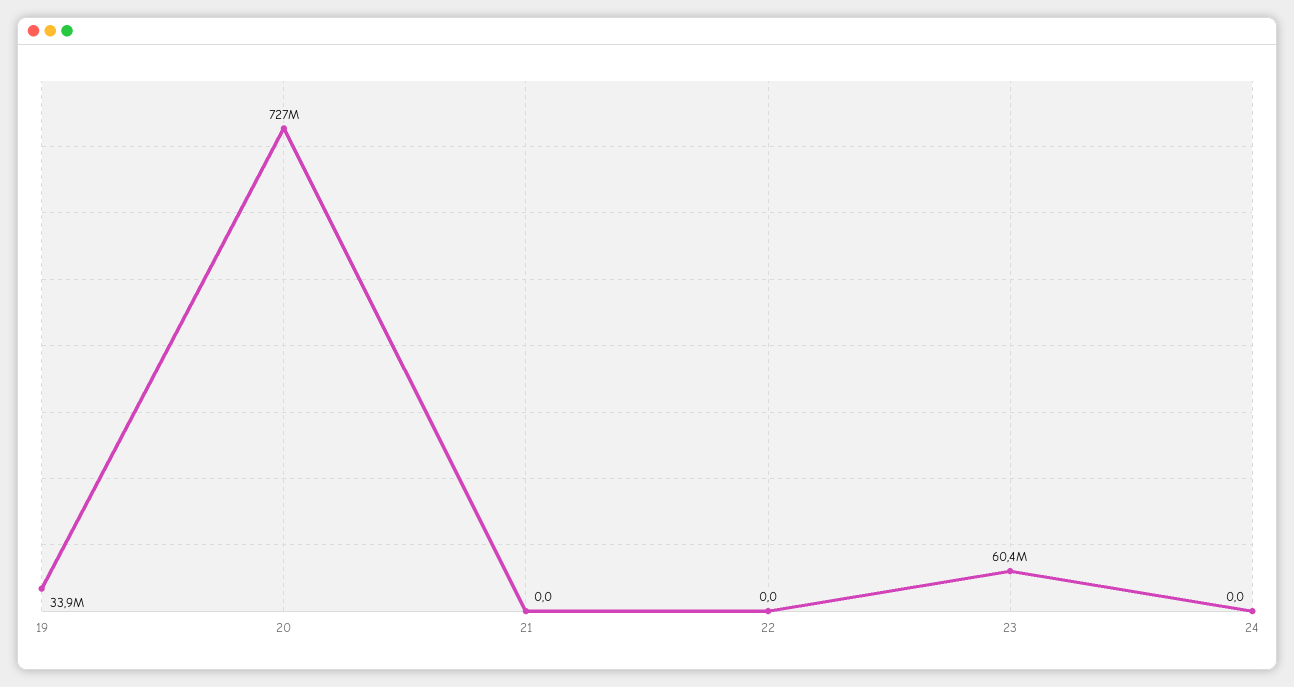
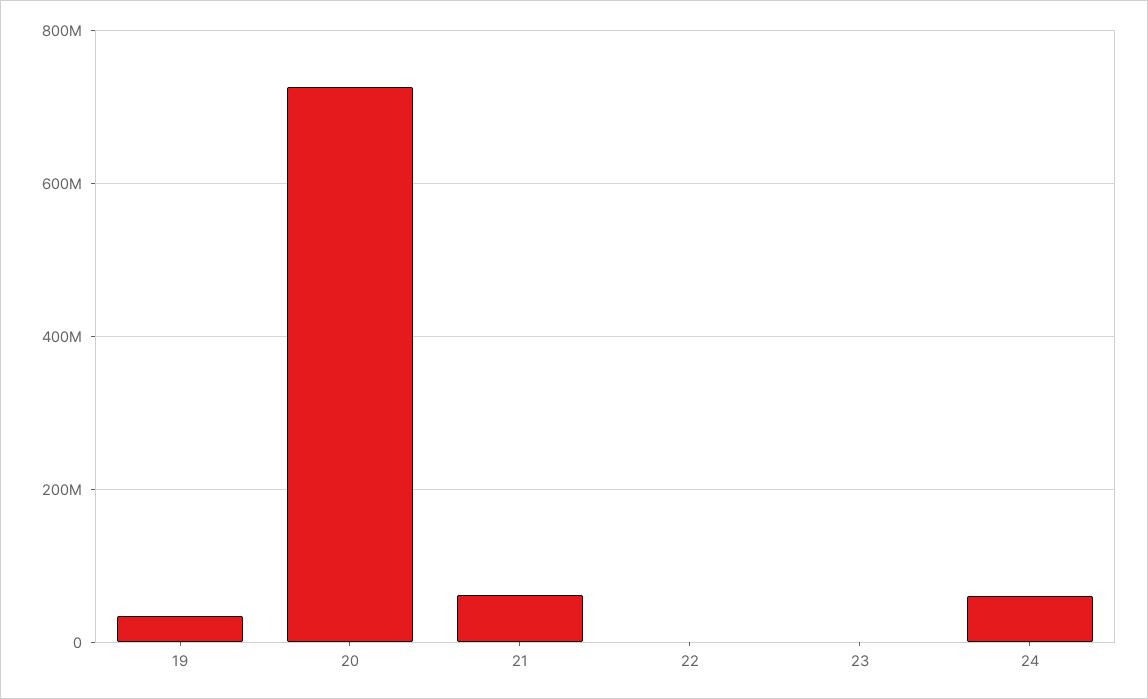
  {
    "19": 33900000,
    "20": 727000000,
-   "21": 0,
+   "21": 60000000,
    "22": 0,
-   "23": 60400000,
+   "23": 0,
-   "24": 0
+   "24": 60000000
  }

